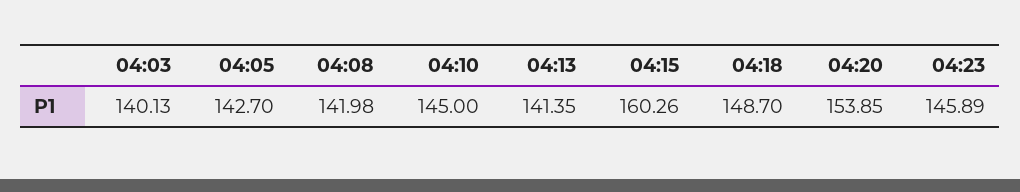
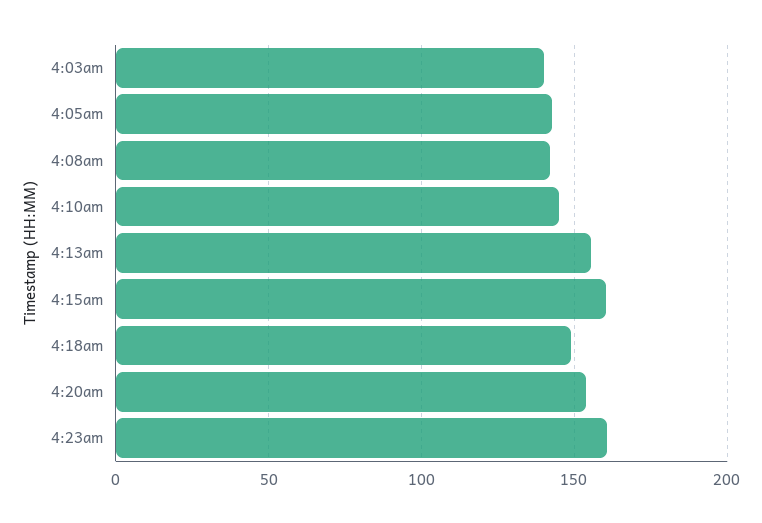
  {
    "04:03": 140.13,
    "04:05": 142.7,
    "04:08": 141.98,
    "04:10": 145,
-   "04:13": 141.35,
+   "04:13": 155,
    "04:15": 160.26,
    "04:18": 148.7,
    "04:20": 153.85,
-   "04:23": 145.89
+   "04:23": 160
  }

